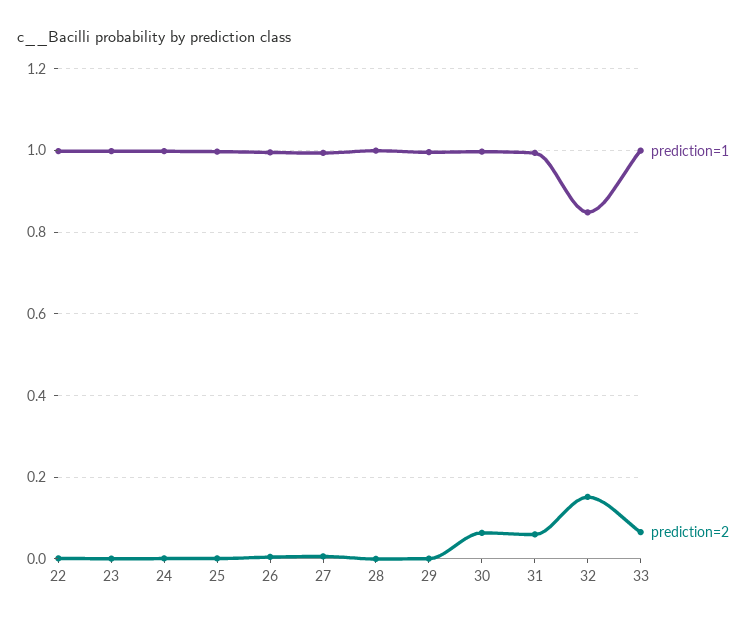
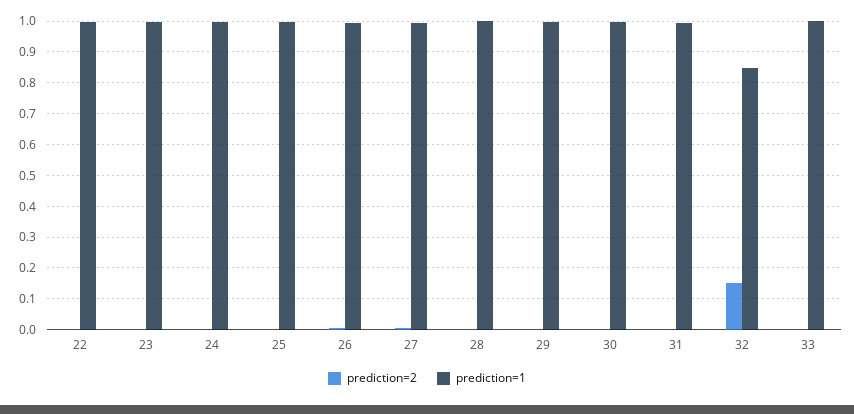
  {
    "prediction=1": {
      "22": 1,
      "23": 1,
      "24": 1,
      "25": 1,
      "26": 1,
      "27": 1,
      "28": 1,
      "29": 1,
      "30": 1,
      "31": 1,
      "32": 0.84,
      "33": 1
    },
    "prediction=2": {
      "22": 0,
      "23": 0,
      "24": 0,
      "25": 0,
      "26": 0,
      "27": 0,
      "28": 0,
      "29": 0,
-     "30": 0.06,
+     "30": 0,
-     "31": 0.06,
+     "31": 0,
      "32": 0.16,
-     "33": 0.06
+     "33": 0
    }
  }

